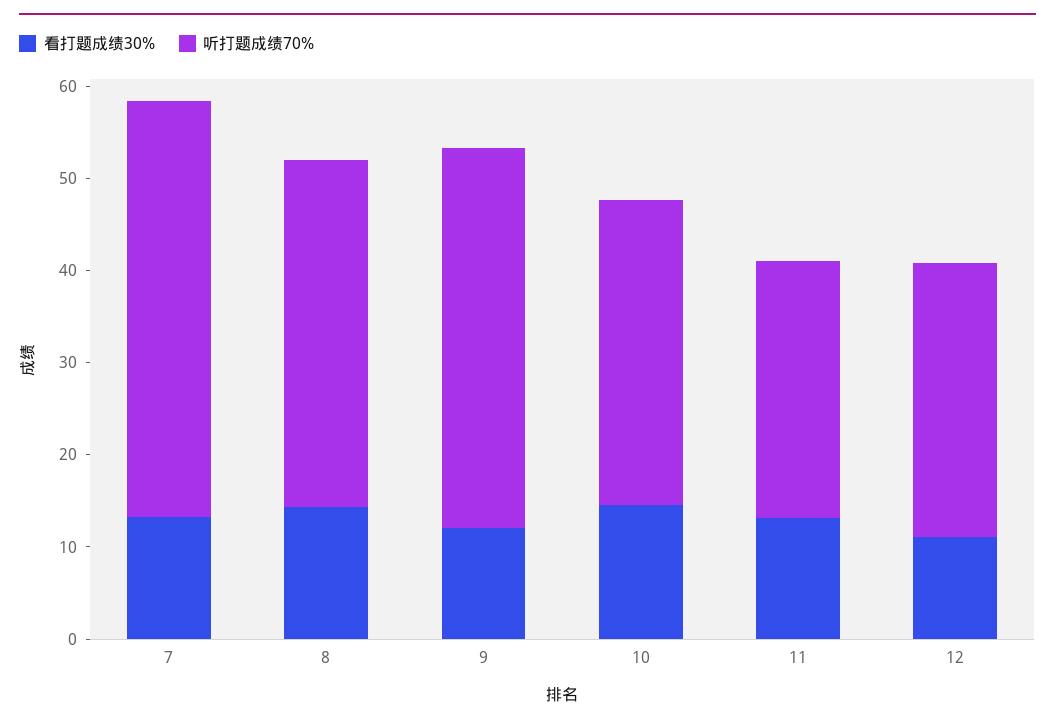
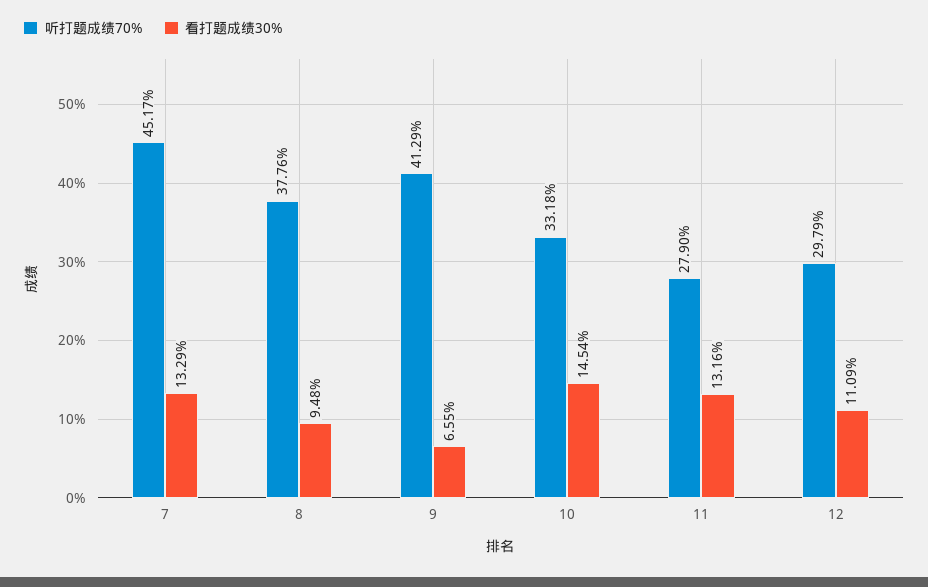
  {
    "看打题成绩30%": {
      "7": 13.29,
-     "8": 14,
+     "8": 9.48,
-     "9": 12,
+     "9": 6.55,
      "10": 14.54,
      "11": 13.16,
      "12": 11.09
    },
    "听打题成绩70%": {
      "7": 45.17,
      "8": 37.76,
      "9": 41.29,
      "10": 33.18,
      "11": 27.9,
      "12": 29.79
    }
  }

